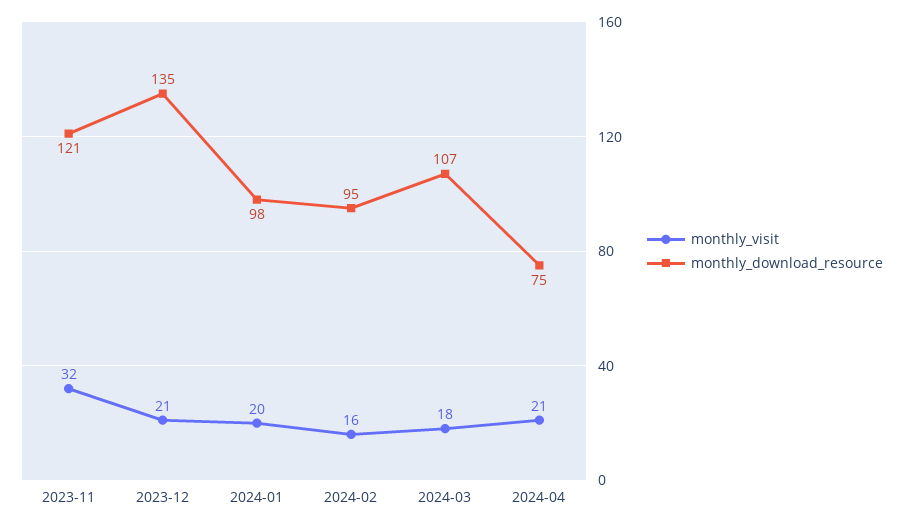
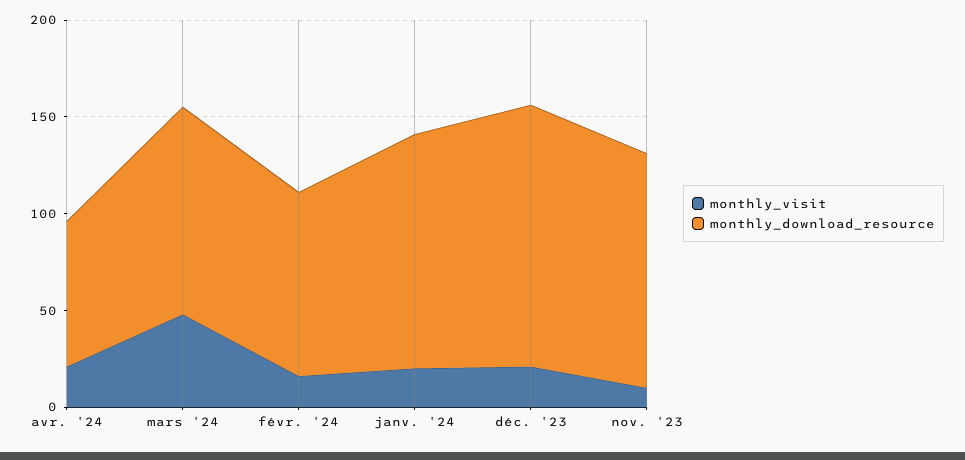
  {
    "monthly_visit": {
-     "2023-11": 32,
+     "2023-11": 10,
      "2023-12": 21,
      "2024-01": 20,
      "2024-02": 16,
-     "2024-03": 18,
+     "2024-03": 50,
      "2024-04": 21
    },
    "monthly_download_resource": {
      "2023-11": 121,
      "2023-12": 135,
-     "2024-01": 98,
+     "2024-01": 120,
      "2024-02": 95,
      "2024-03": 107,
      "2024-04": 75
    }
  }

